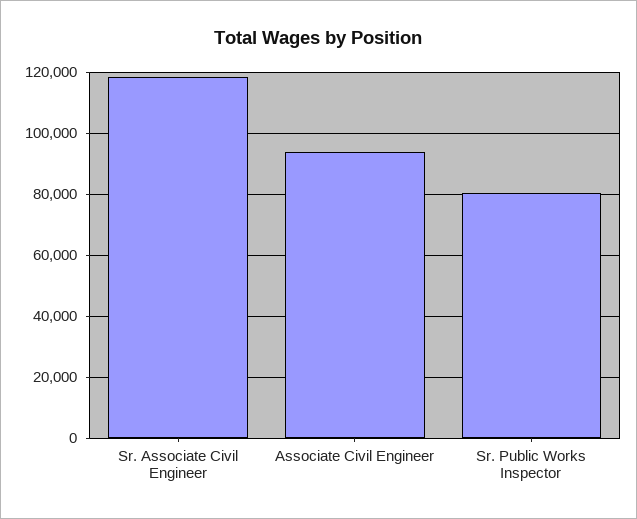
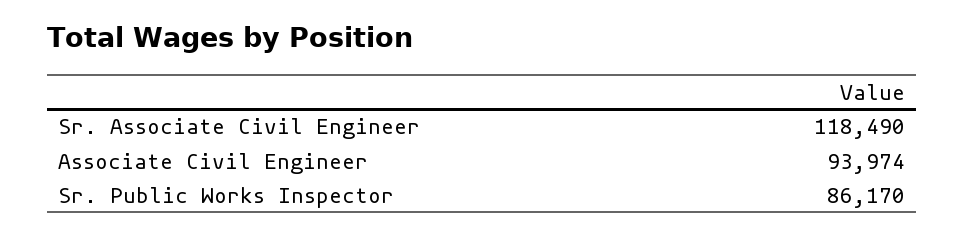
  {
    "Sr. Associate Civil Engineer": 118490,
    "Associate Civil Engineer": 93974,
-   "Sr. Public Works Inspector": 80000
+   "Sr. Public Works Inspector": 86170
  }

